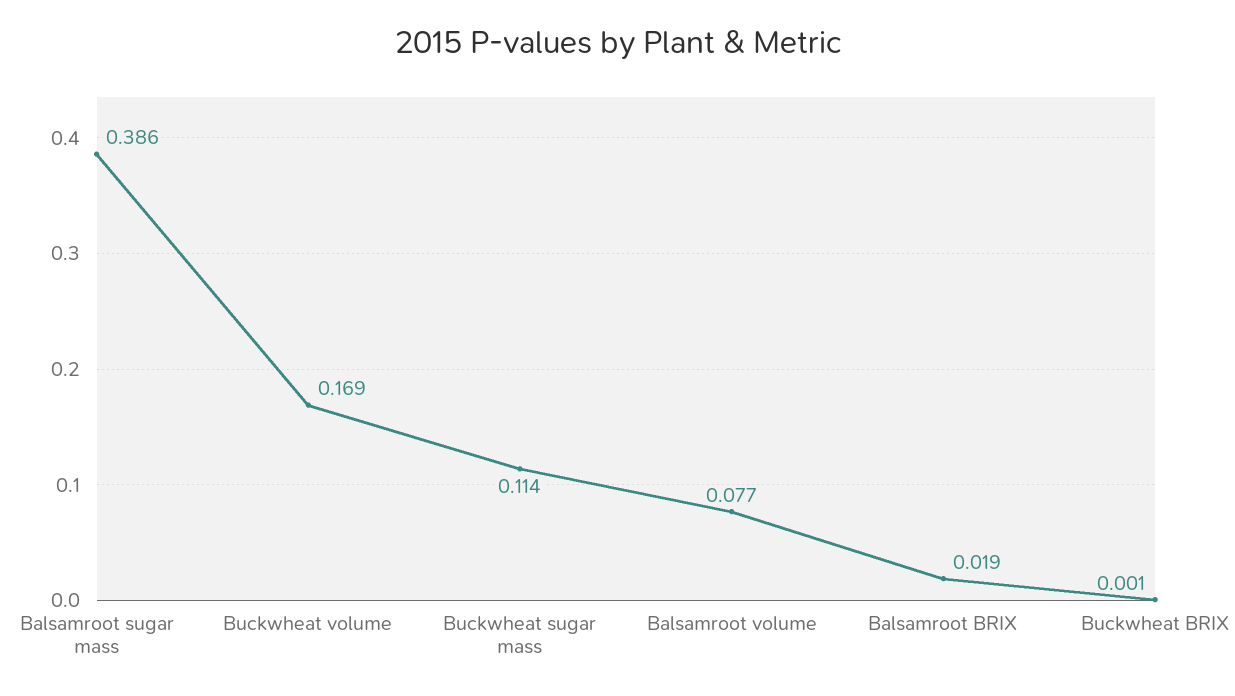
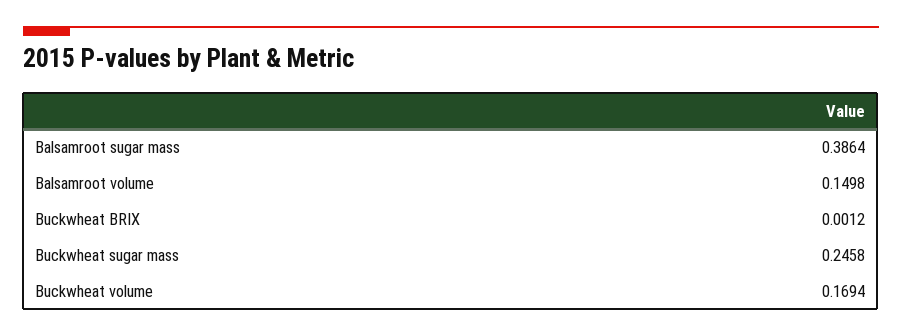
  {
    "Balsamroot sugar mass": 0.3864,
    "Buckwheat volume": 0.1694,
-   "Buckwheat sugar mass": 0.114,
+   "Buckwheat sugar mass": 0.2458,
-   "Balsamroot volume": 0.077,
+   "Balsamroot volume": 0.1498,
-   "Balsamroot BRIX": 0.019,
    "Buckwheat BRIX": 0.0012
  }

